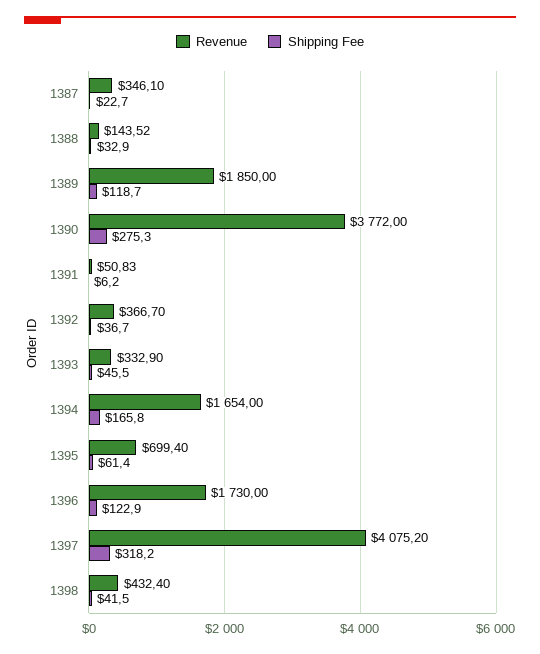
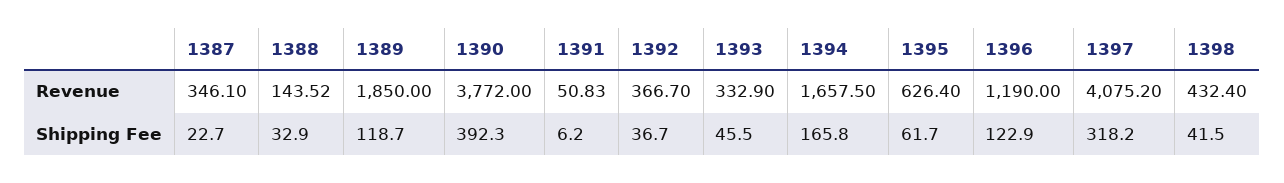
  {
    "Revenue": {
      "1387": 346.1,
      "1388": 143.52,
      "1389": 1850,
      "1390": 3772,
      "1391": 50.83,
      "1392": 366.7,
      "1393": 332.9,
-     "1394": 1654,
+     "1394": 1657.5,
-     "1395": 699.4,
+     "1395": 626.4,
-     "1396": 1730,
+     "1396": 1190,
      "1397": 4075.2,
      "1398": 432.4
    },
    "Shipping Fee": {
      "1387": 22.7,
      "1388": 32.9,
      "1389": 118.7,
-     "1390": 275.3,
+     "1390": 392.3,
      "1391": 6.2,
      "1392": 36.7,
      "1393": 45.5,
      "1394": 165.8,
-     "1395": 61.4,
+     "1395": 61.7,
      "1396": 122.9,
      "1397": 318.2,
      "1398": 41.5
    }
  }

